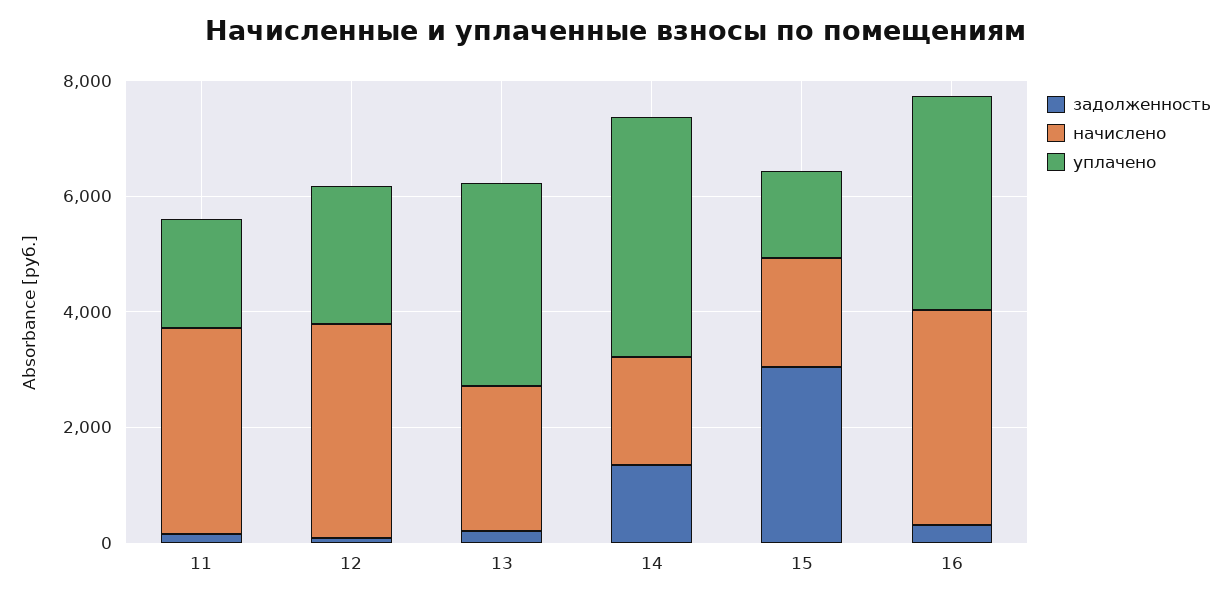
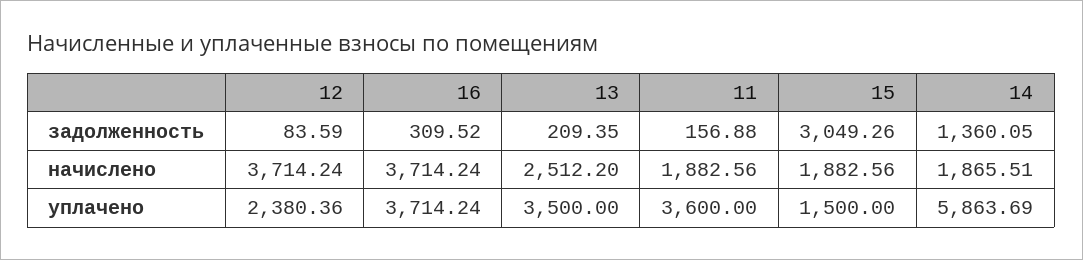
  {
    "задолженность": {
      "11": 156.88,
      "12": 83.59,
      "13": 209.35,
      "14": 1360.05,
      "15": 3049.26,
      "16": 309.52
    },
    "начислено": {
-     "11": 3500,
+     "11": 1882.56,
      "12": 3714.24,
      "13": 2512.2,
      "14": 1865.51,
      "15": 1882.56,
      "16": 3714.24
    },
    "уплачено": {
-     "11": 2000,
+     "11": 3600,
      "12": 2380.36,
      "13": 3500,
-     "14": 4000,
+     "14": 5863.69,
      "15": 1500,
      "16": 3714.24
    }
  }

